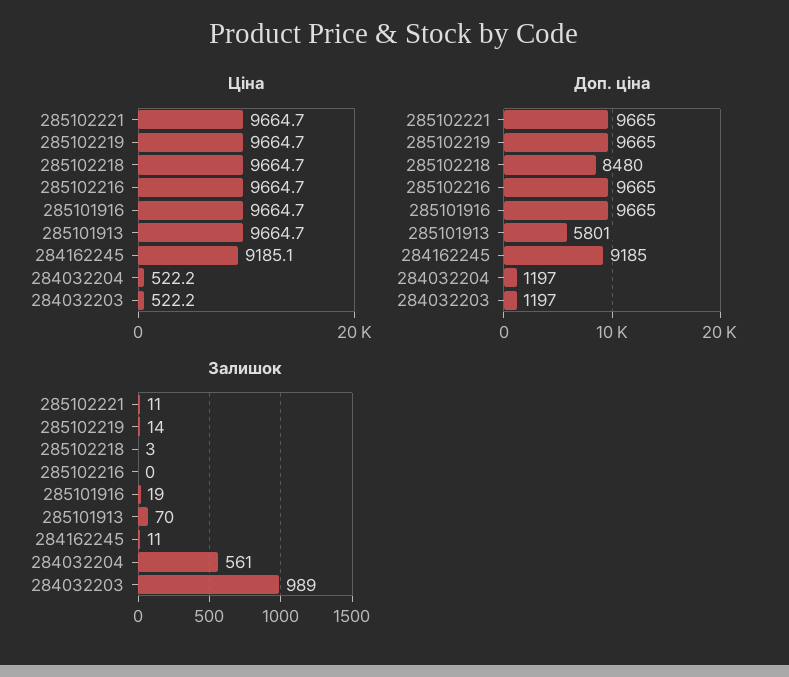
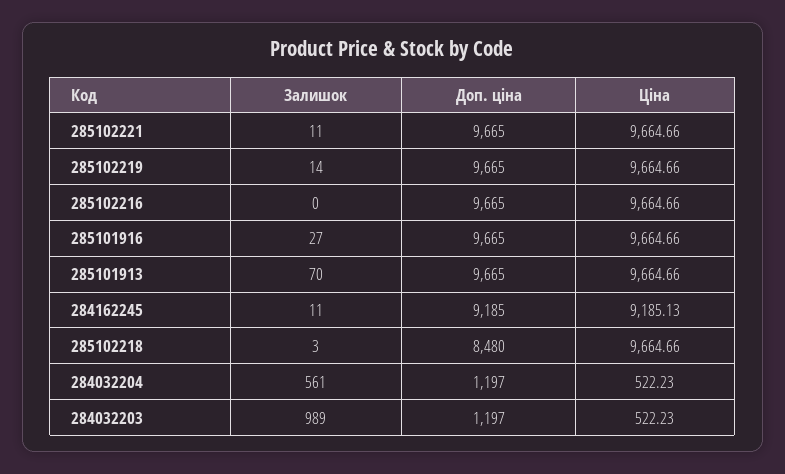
  {
    "Ціна": {
      "285102221": 9664.66,
      "285102219": 9664.66,
      "285102218": 9664.66,
      "285102216": 9664.66,
      "285101916": 9664.66,
      "285101913": 9664.66,
      "284162245": 9185.13,
      "284032204": 522.23,
      "284032203": 522.23
    },
    "Доп. ціна": {
      "285102221": 9665,
      "285102219": 9665,
      "285102218": 8480,
      "285102216": 9665,
      "285101916": 9665,
-     "285101913": 5801,
+     "285101913": 9665,
      "284162245": 9185,
      "284032204": 1197,
      "284032203": 1197
    },
    "Залишок": {
      "285102221": 11,
      "285102219": 14,
      "285102218": 3,
      "285102216": 0,
-     "285101916": 19,
+     "285101916": 27,
      "285101913": 70,
      "284162245": 11,
      "284032204": 561,
      "284032203": 989
    }
  }

